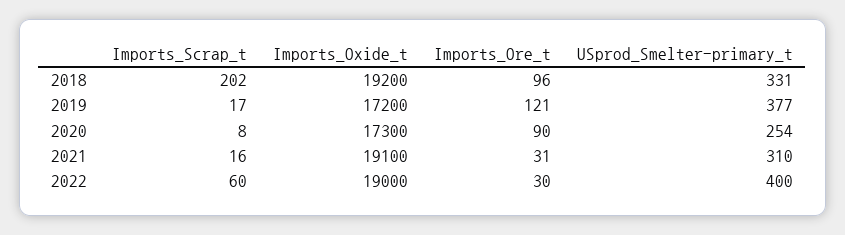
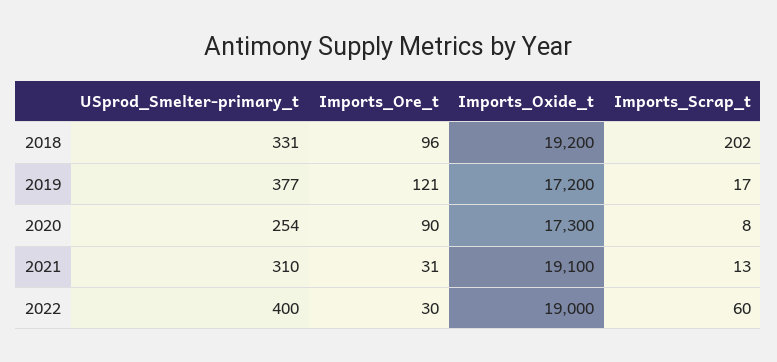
  {
    "Imports_Scrap_t": {
      "2018": 202,
      "2019": 17,
      "2020": 8,
-     "2021": 16,
+     "2021": 13,
      "2022": 60
    },
    "Imports_Oxide_t": {
      "2018": 19200,
      "2019": 17200,
      "2020": 17300,
      "2021": 19100,
      "2022": 19000
    },
    "Imports_Ore_t": {
      "2018": 96,
      "2019": 121,
      "2020": 90,
      "2021": 31,
      "2022": 30
    },
    "USprod_Smelter-primary_t": {
      "2018": 331,
      "2019": 377,
      "2020": 254,
      "2021": 310,
      "2022": 400
    }
  }

